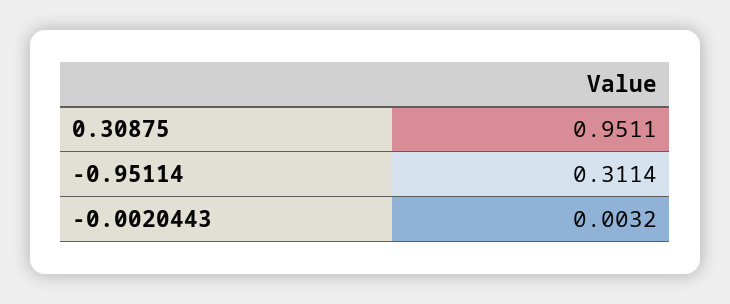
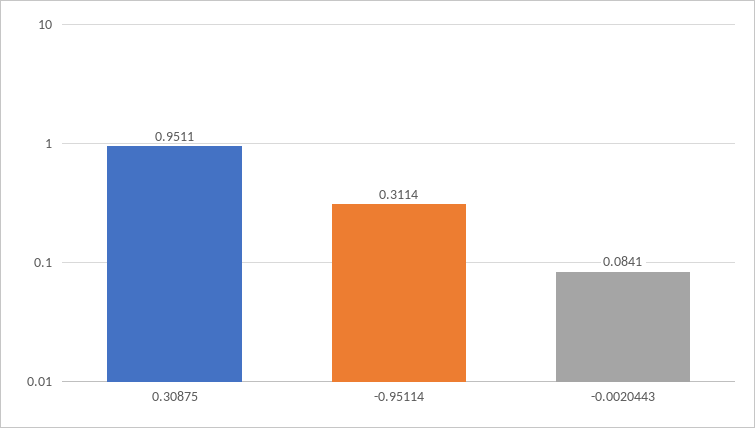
  {
    "0.30875": 0.9511,
    "-0.95114": 0.3114,
-   "-0.0020443": 0.0032
+   "-0.0020443": 0.0841
  }

